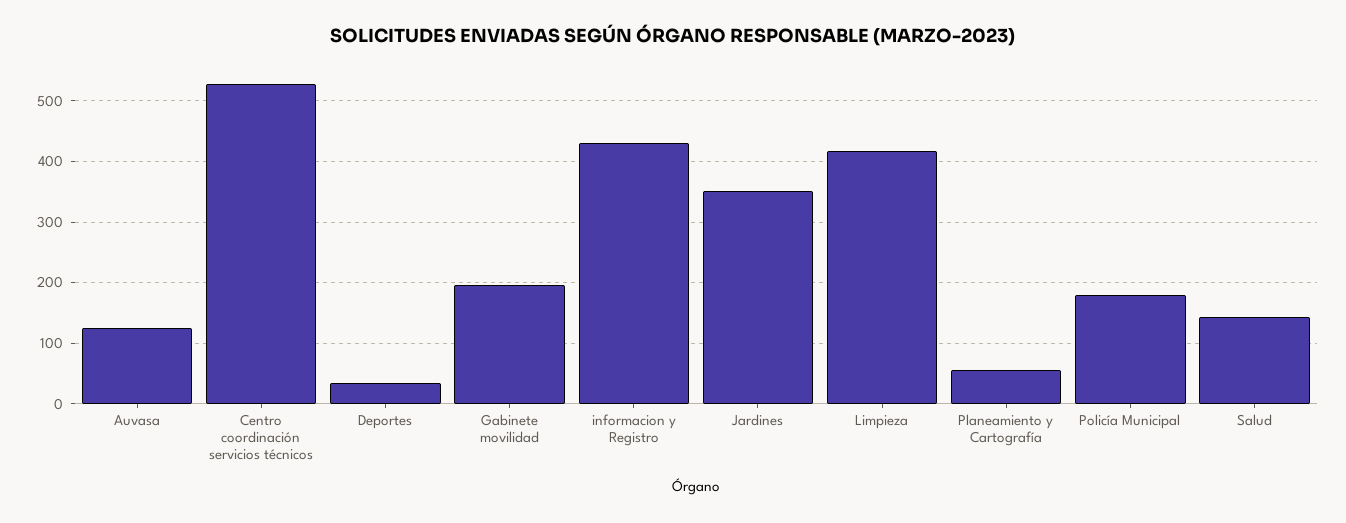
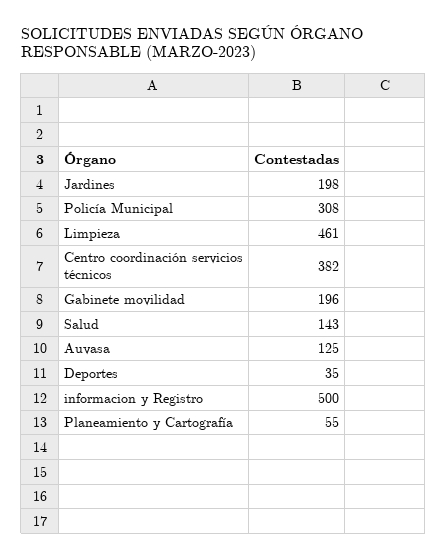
  {
    "Auvasa": 125,
-   "Centro coordinación servicios técnicos": 530,
+   "Centro coordinación servicios técnicos": 382,
    "Deportes": 35,
    "Gabinete movilidad": 196,
-   "informacion y Registro": 430,
+   "informacion y Registro": 500,
-   "Jardines": 350,
+   "Jardines": 198,
-   "Limpieza": 420,
+   "Limpieza": 461,
    "Planeamiento y Cartografía": 55,
-   "Policía Municipal": 180,
+   "Policía Municipal": 308,
    "Salud": 143
  }

